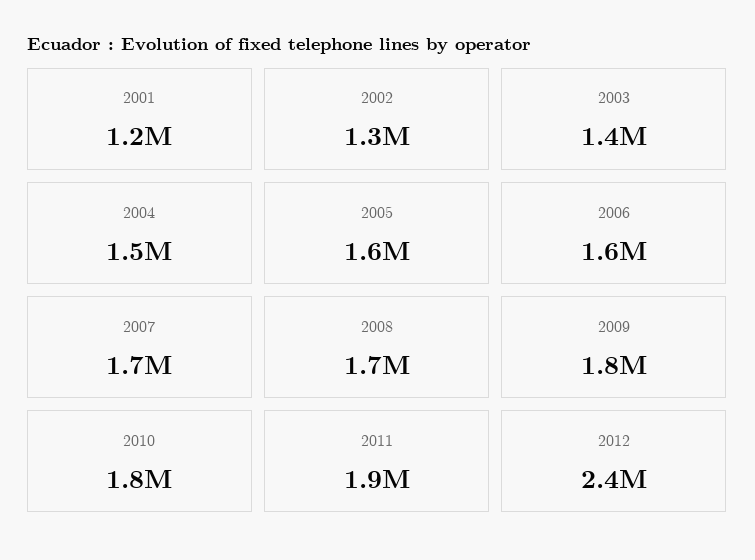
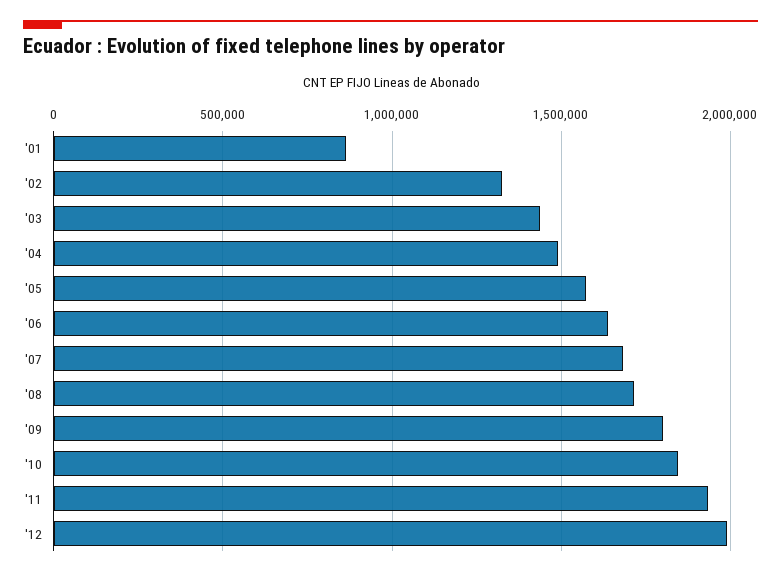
  {
-   "2001": 1200000,
+   "2001": 850000,
    "2002": 1300000,
    "2003": 1400000,
    "2004": 1500000,
    "2005": 1600000,
    "2006": 1600000,
    "2007": 1700000,
    "2008": 1700000,
    "2009": 1800000,
    "2010": 1800000,
    "2011": 1900000,
-   "2012": 2400000
+   "2012": 2000000
  }

